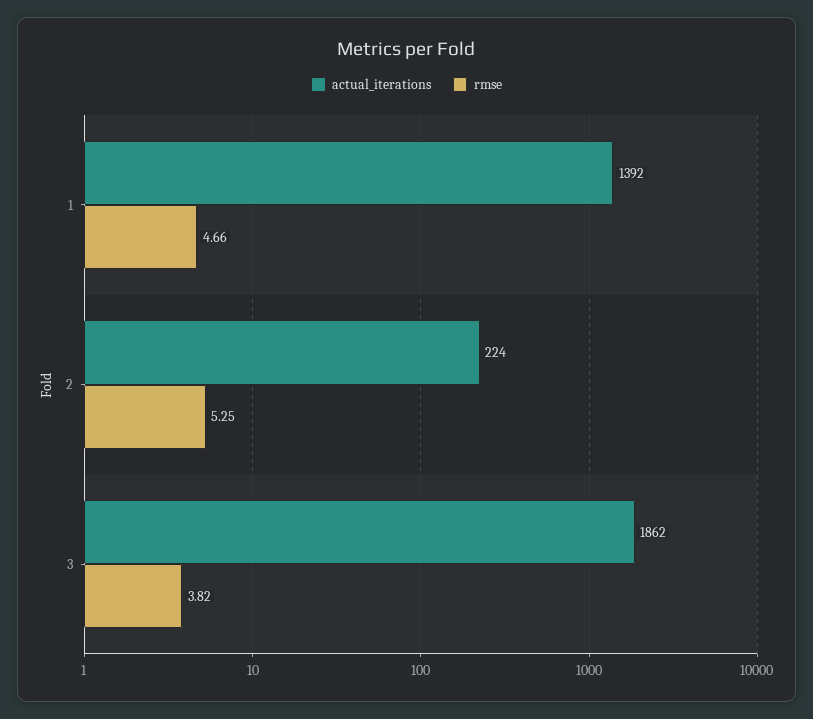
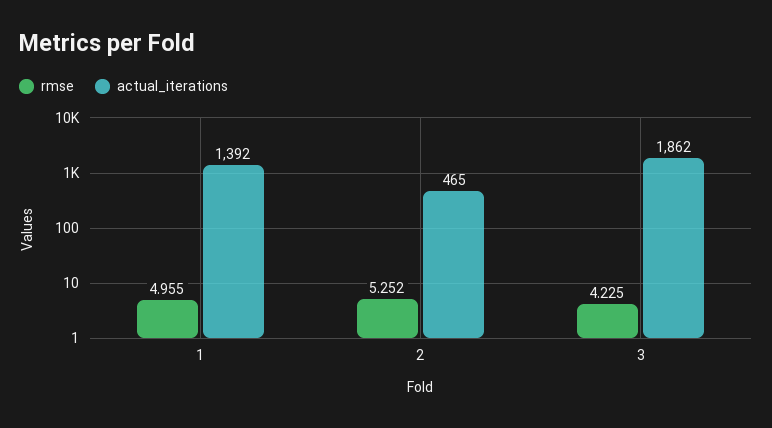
  {
    "actual_iterations": {
      "1": 1392,
-     "2": 224,
+     "2": 465,
      "3": 1862
    },
    "rmse": {
-     "1": 4.66,
+     "1": 4.955,
      "2": 5.252,
-     "3": 3.82
+     "3": 4.225
    }
  }

